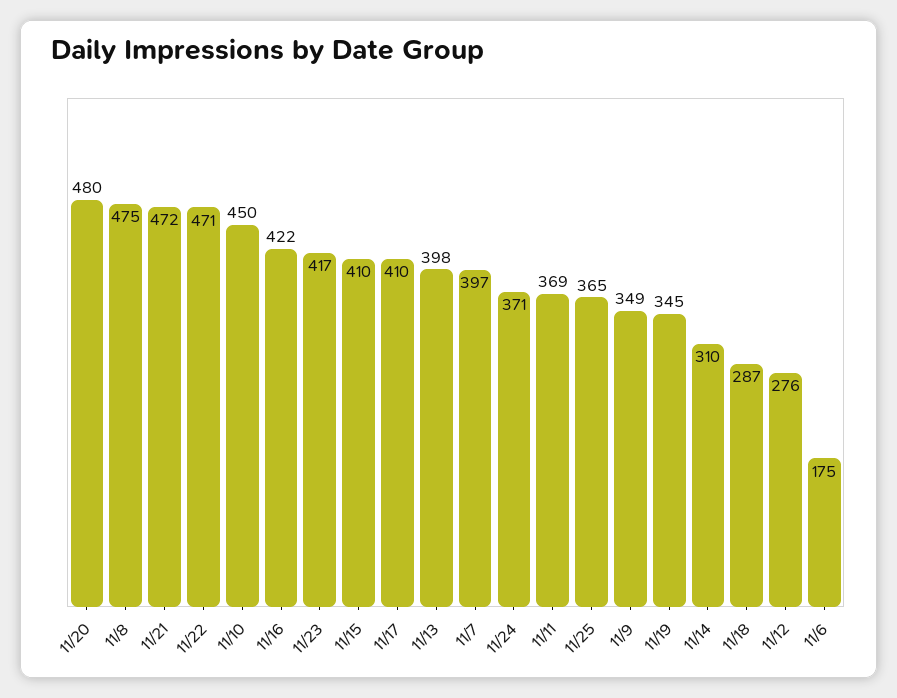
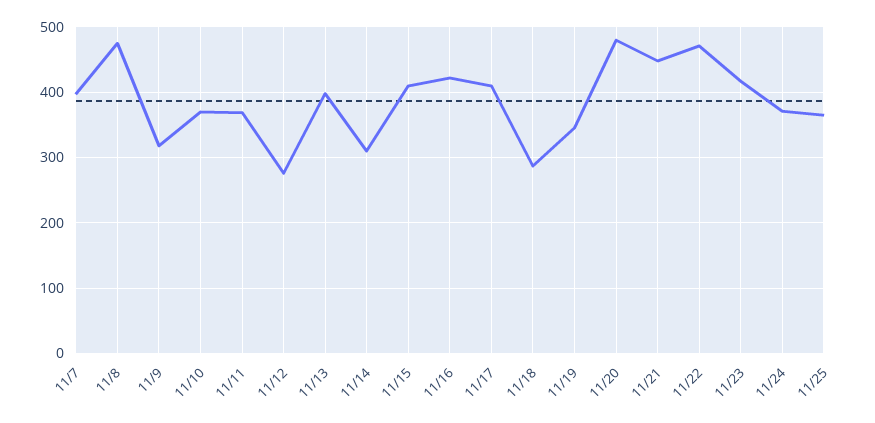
  {
    "11/20": 480,
    "11/8": 475,
-   "11/21": 472,
+   "11/21": 450,
    "11/22": 471,
-   "11/10": 450,
+   "11/10": 370,
    "11/16": 422,
    "11/23": 417,
    "11/15": 410,
    "11/17": 410,
    "11/13": 398,
    "11/7": 397,
    "11/24": 371,
    "11/11": 369,
    "11/25": 365,
-   "11/9": 349,
+   "11/9": 320,
    "11/19": 345,
    "11/14": 310,
    "11/18": 287,
-   "11/12": 276,
+   "11/12": 276
-   "11/6": 175
  }

